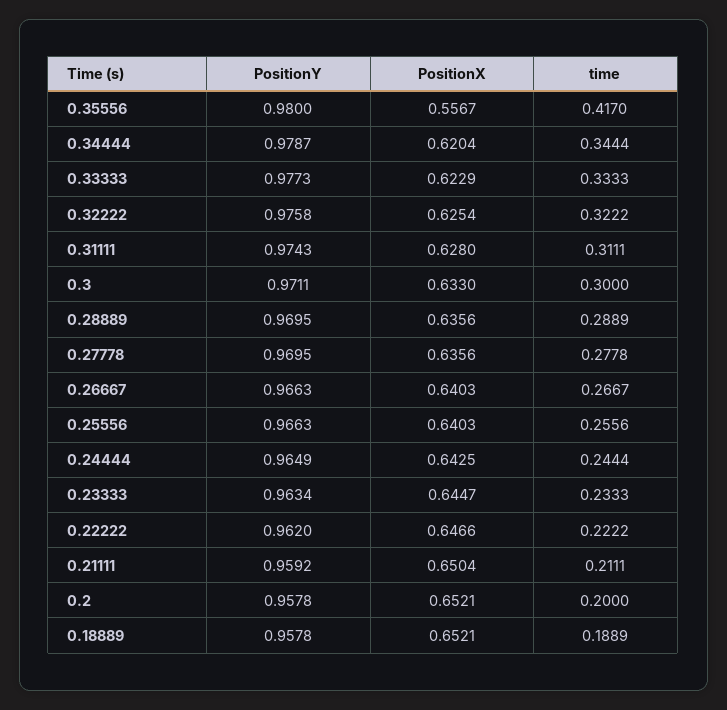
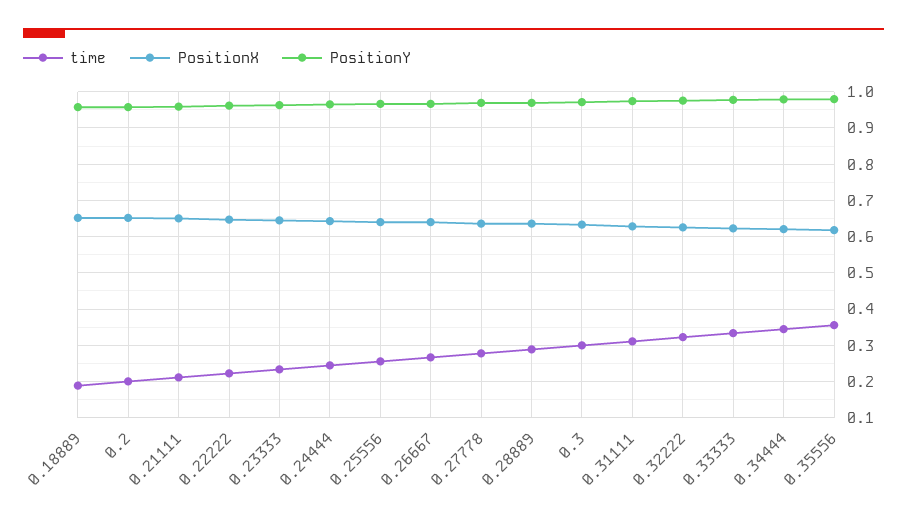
  {
    "PositionY": {
      "0.35556": 0.98,
      "0.34444": 0.9787,
      "0.33333": 0.9773,
      "0.32222": 0.9758,
      "0.31111": 0.9743,
      "0.3": 0.9711,
      "0.28889": 0.9695,
      "0.27778": 0.9695,
      "0.26667": 0.9663,
      "0.25556": 0.9663,
      "0.24444": 0.9649,
      "0.23333": 0.9634,
      "0.22222": 0.962,
      "0.21111": 0.9592,
      "0.2": 0.9578,
      "0.18889": 0.9578
    },
    "PositionX": {
-     "0.35556": 0.5567,
+     "0.35556": 0.62,
      "0.34444": 0.6204,
      "0.33333": 0.6229,
      "0.32222": 0.6254,
      "0.31111": 0.628,
      "0.3": 0.633,
      "0.28889": 0.6356,
      "0.27778": 0.6356,
      "0.26667": 0.6403,
      "0.25556": 0.6403,
      "0.24444": 0.6425,
      "0.23333": 0.6447,
      "0.22222": 0.6466,
      "0.21111": 0.6504,
      "0.2": 0.6521,
      "0.18889": 0.6521
    },
    "time": {
-     "0.35556": 0.417,
+     "0.35556": 0.36,
      "0.34444": 0.3444,
      "0.33333": 0.3333,
      "0.32222": 0.3222,
      "0.31111": 0.3111,
      "0.3": 0.3,
      "0.28889": 0.2889,
      "0.27778": 0.2778,
      "0.26667": 0.2667,
      "0.25556": 0.2556,
      "0.24444": 0.2444,
      "0.23333": 0.2333,
      "0.22222": 0.2222,
      "0.21111": 0.2111,
      "0.2": 0.2,
      "0.18889": 0.1889
    }
  }

